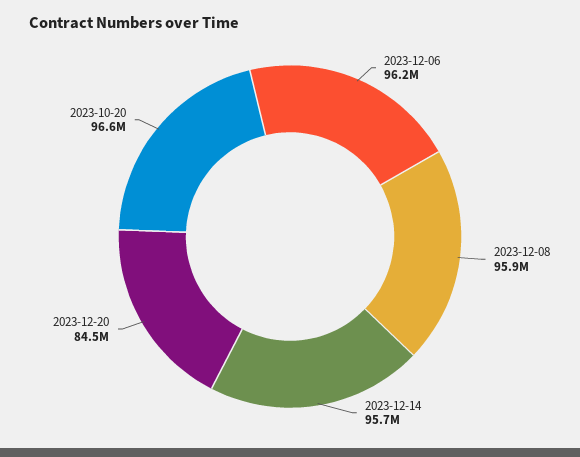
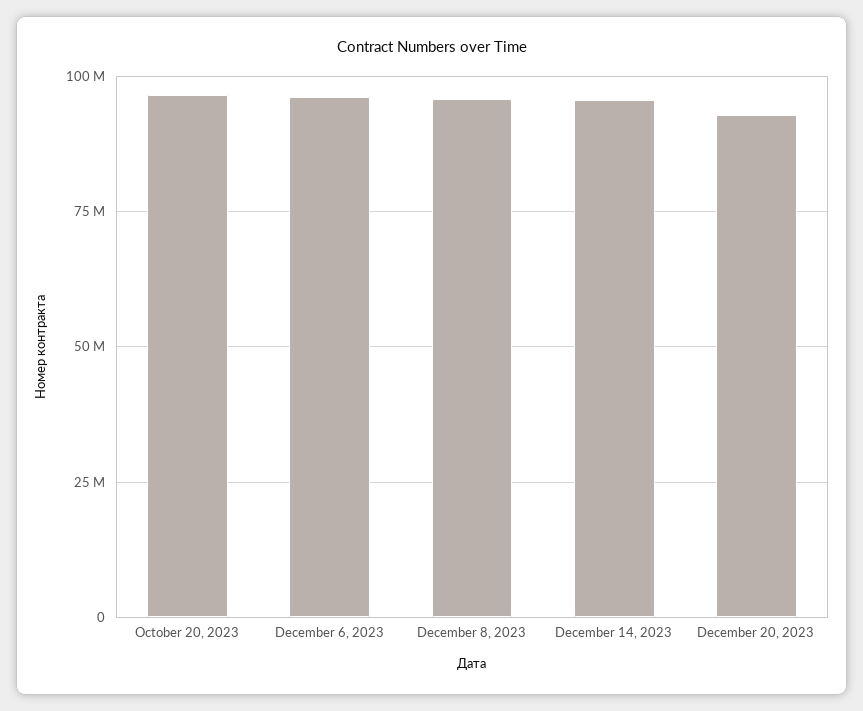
  {
    "2023-12-06": 96200000,
    "2023-12-08": 95900000,
    "2023-12-14": 95700000,
-   "2023-12-20": 84500000,
+   "2023-12-20": 92500000,
    "2023-10-20": 96600000
  }

